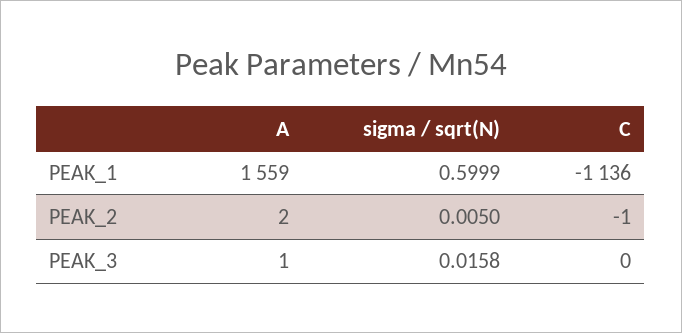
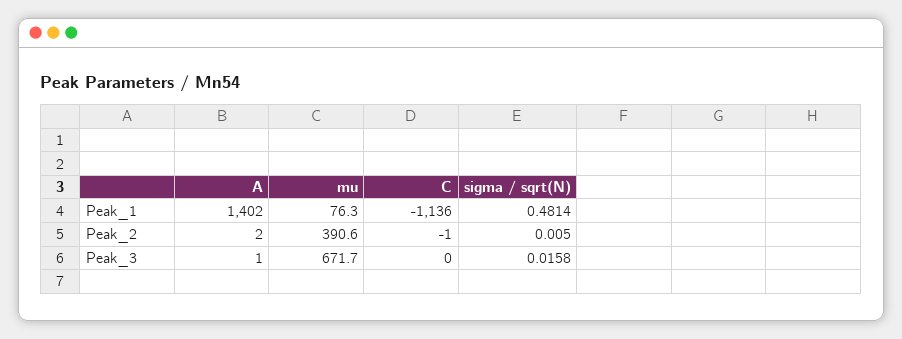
  {
    "A": {
-     "PEAK_1": 1559,
+     "PEAK_1": 1402,
      "PEAK_2": 2,
      "PEAK_3": 1
    },
    "sigma / sqrt(N)": {
-     "PEAK_1": 0.5999,
+     "PEAK_1": 0.4814,
      "PEAK_2": 0.005,
      "PEAK_3": 0.0158
    },
    "C": {
      "PEAK_1": -1136,
      "PEAK_2": -1,
      "PEAK_3": 0
-   }
+   },
+   "mu": {
+     "PEAK_1": 76.3,
+     "PEAK_2": 390.6,
+     "PEAK_3": 671.7
+   }
  }

